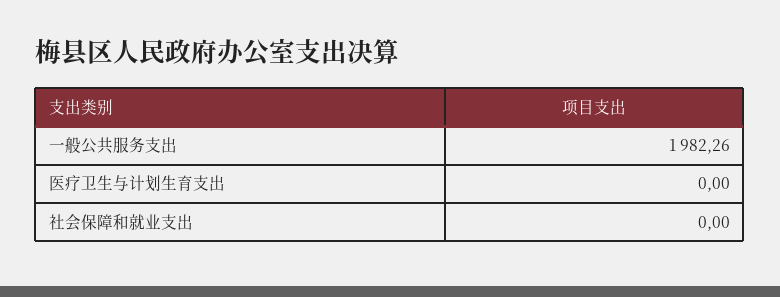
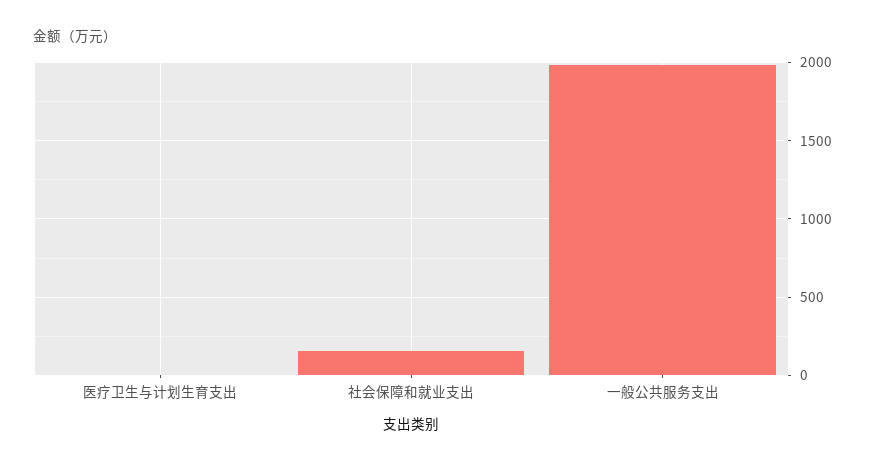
  {
    "一般公共服务支出": 1982.26,
    "医疗卫生与计划生育支出": 0,
-   "社会保障和就业支出": 0
+   "社会保障和就业支出": 150
  }

